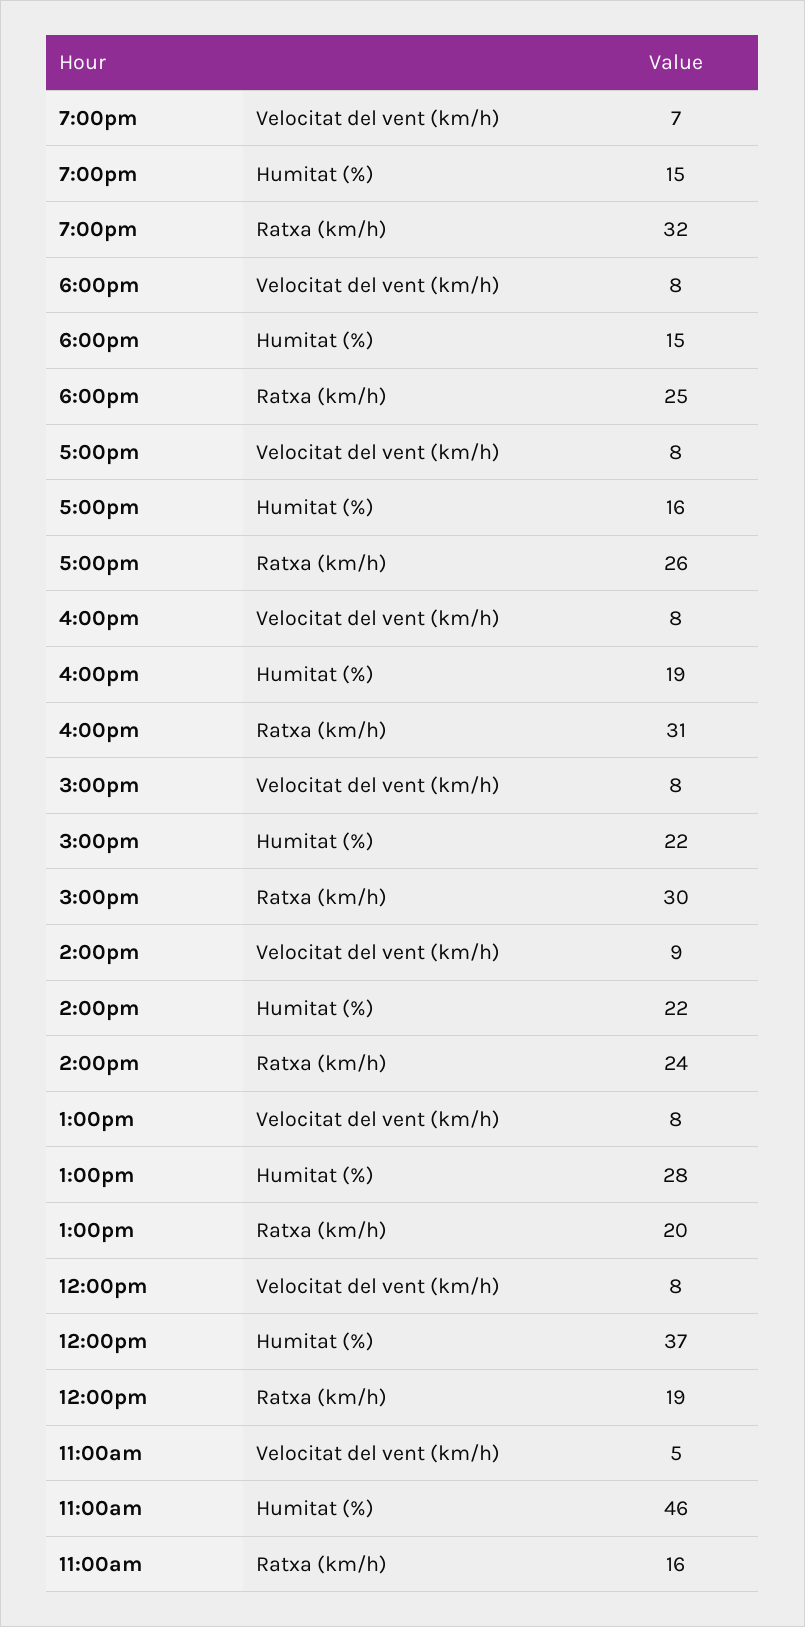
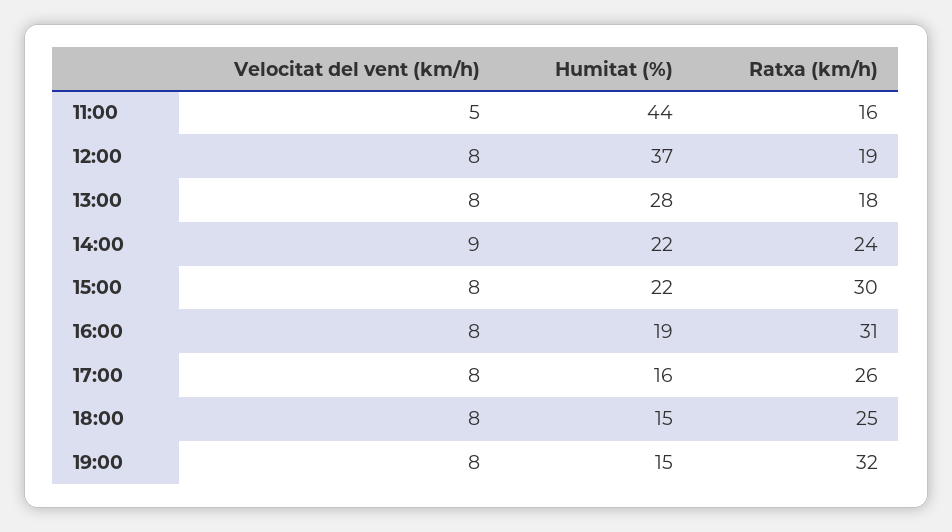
  {
    "7:00pm": {
-     "Velocitat del vent (km/h)": 7,
+     "Velocitat del vent (km/h)": 8,
      "Humitat (%)": 15,
      "Ratxa (km/h)": 32
    },
    "6:00pm": {
      "Velocitat del vent (km/h)": 8,
      "Humitat (%)": 15,
      "Ratxa (km/h)": 25
    },
    "5:00pm": {
      "Velocitat del vent (km/h)": 8,
      "Humitat (%)": 16,
      "Ratxa (km/h)": 26
    },
    "4:00pm": {
      "Velocitat del vent (km/h)": 8,
      "Humitat (%)": 19,
      "Ratxa (km/h)": 31
    },
    "3:00pm": {
      "Velocitat del vent (km/h)": 8,
      "Humitat (%)": 22,
      "Ratxa (km/h)": 30
    },
    "2:00pm": {
      "Velocitat del vent (km/h)": 9,
      "Humitat (%)": 22,
      "Ratxa (km/h)": 24
    },
    "1:00pm": {
      "Velocitat del vent (km/h)": 8,
      "Humitat (%)": 28,
-     "Ratxa (km/h)": 20
+     "Ratxa (km/h)": 18
    },
    "12:00pm": {
      "Velocitat del vent (km/h)": 8,
      "Humitat (%)": 37,
      "Ratxa (km/h)": 19
    },
    "11:00am": {
      "Velocitat del vent (km/h)": 5,
-     "Humitat (%)": 46,
+     "Humitat (%)": 44,
      "Ratxa (km/h)": 16
    }
  }

